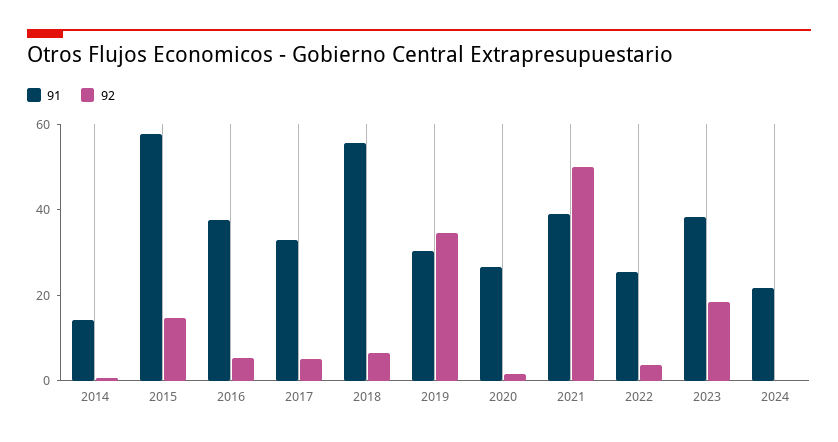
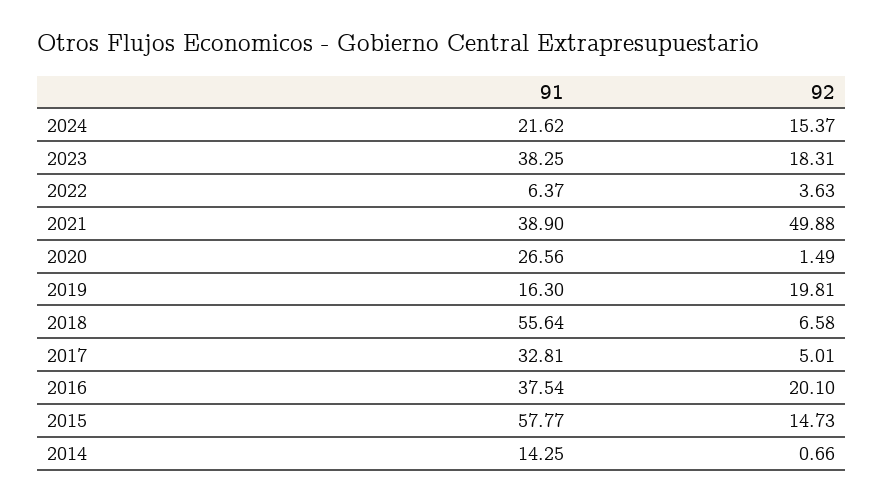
  {
    "91": {
      "2014": 14.25,
      "2015": 57.77,
      "2016": 37.54,
      "2017": 32.81,
      "2018": 55.64,
-     "2019": 30,
+     "2019": 16.3,
      "2020": 26.56,
      "2021": 38.9,
-     "2022": 25,
+     "2022": 6.37,
      "2023": 38.25,
      "2024": 21.62
    },
    "92": {
      "2014": 0.66,
      "2015": 14.73,
-     "2016": 5,
+     "2016": 20.1,
      "2017": 5.01,
      "2018": 6.58,
-     "2019": 35,
+     "2019": 19.81,
      "2020": 1.49,
      "2021": 49.88,
      "2022": 3.63,
      "2023": 18.31,
-     "2024": 0
+     "2024": 15.37
    }
  }

